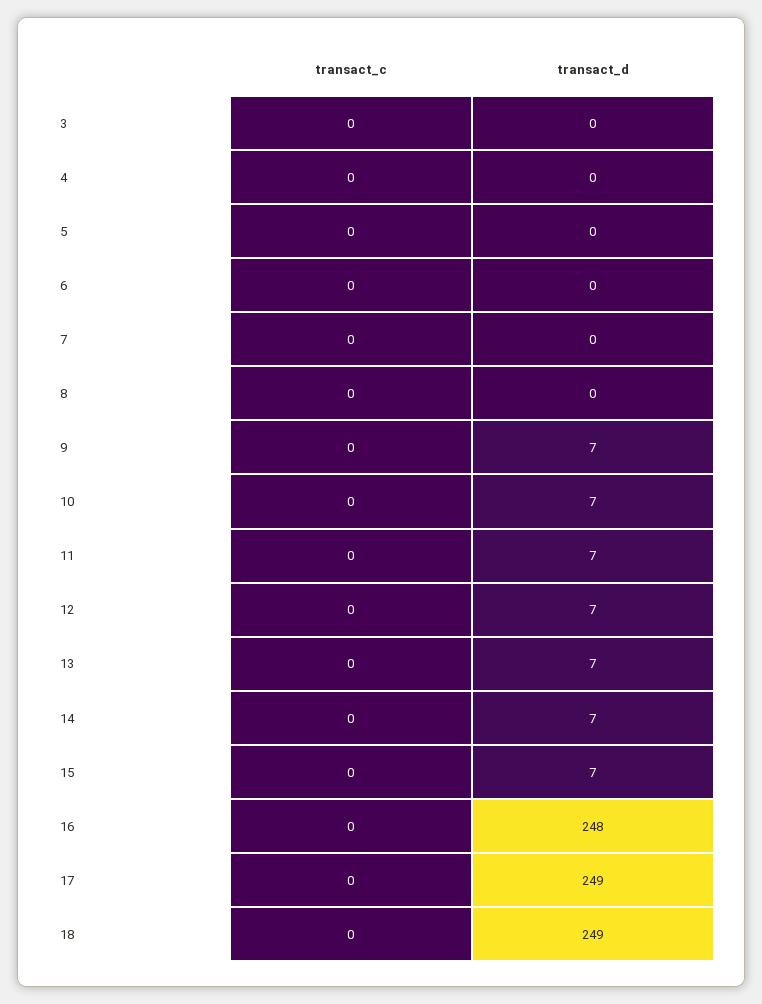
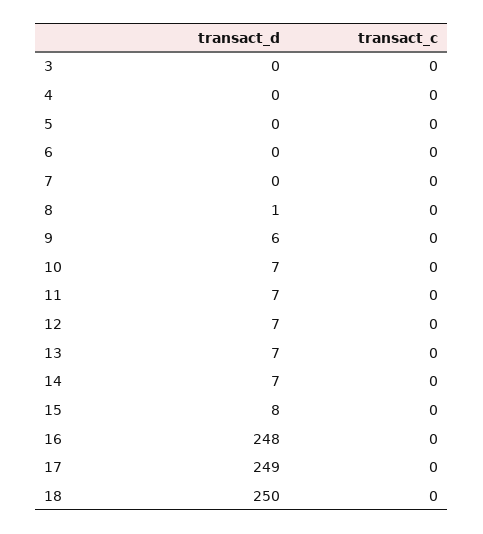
  {
    "transact_c": {
      "3": 0,
      "4": 0,
      "5": 0,
      "6": 0,
      "7": 0,
      "8": 0,
      "9": 0,
      "10": 0,
      "11": 0,
      "12": 0,
      "13": 0,
      "14": 0,
      "15": 0,
      "16": 0,
      "17": 0,
      "18": 0
    },
    "transact_d": {
      "3": 0,
      "4": 0,
      "5": 0,
      "6": 0,
      "7": 0,
-     "8": 0,
+     "8": 1,
-     "9": 7,
+     "9": 6,
      "10": 7,
      "11": 7,
      "12": 7,
      "13": 7,
      "14": 7,
-     "15": 7,
+     "15": 8,
      "16": 248,
      "17": 249,
-     "18": 249
+     "18": 250
    }
  }

